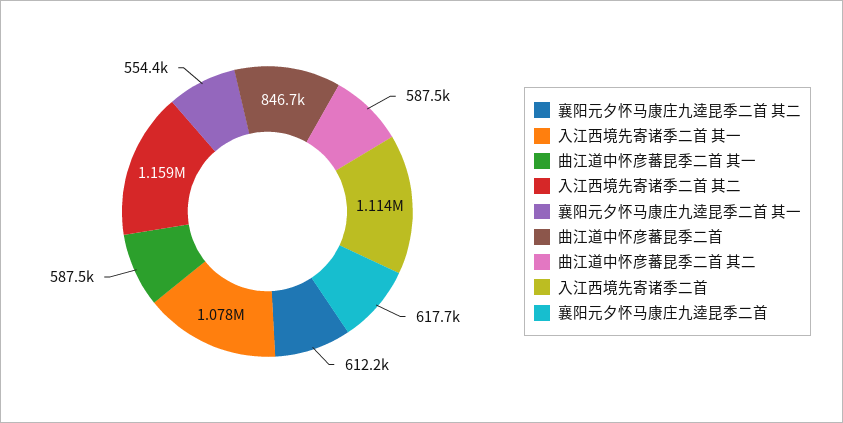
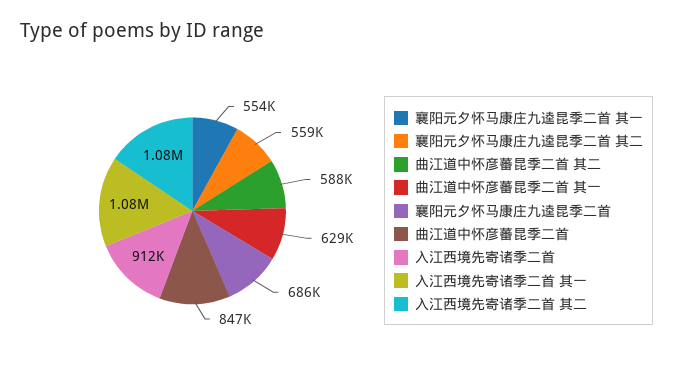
  {
-   "襄阳元夕怀马康庄九逵昆季二首 其二": 612200,
+   "襄阳元夕怀马康庄九逵昆季二首 其二": 559000,
    "入江西境先寄诸季二首 其一": 1078000,
-   "曲江道中怀彦蕃昆季二首 其一": 587500,
+   "曲江道中怀彦蕃昆季二首 其一": 629000,
-   "入江西境先寄诸季二首 其二": 1159000,
+   "入江西境先寄诸季二首 其二": 1080000,
    "襄阳元夕怀马康庄九逵昆季二首 其一": 554400,
    "曲江道中怀彦蕃昆季二首": 846700,
    "曲江道中怀彦蕃昆季二首 其二": 587500,
-   "入江西境先寄诸季二首": 1114000,
+   "入江西境先寄诸季二首": 912000,
-   "襄阳元夕怀马康庄九逵昆季二首": 617700
+   "襄阳元夕怀马康庄九逵昆季二首": 686000
  }

